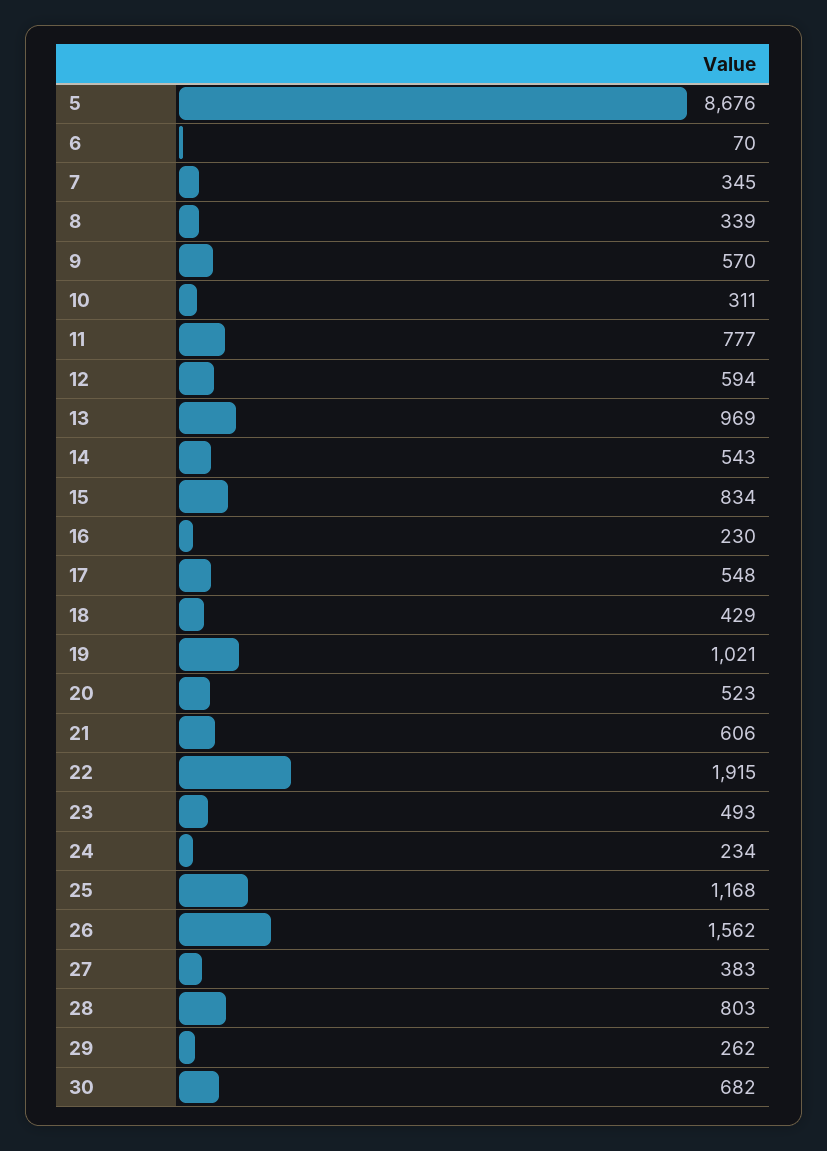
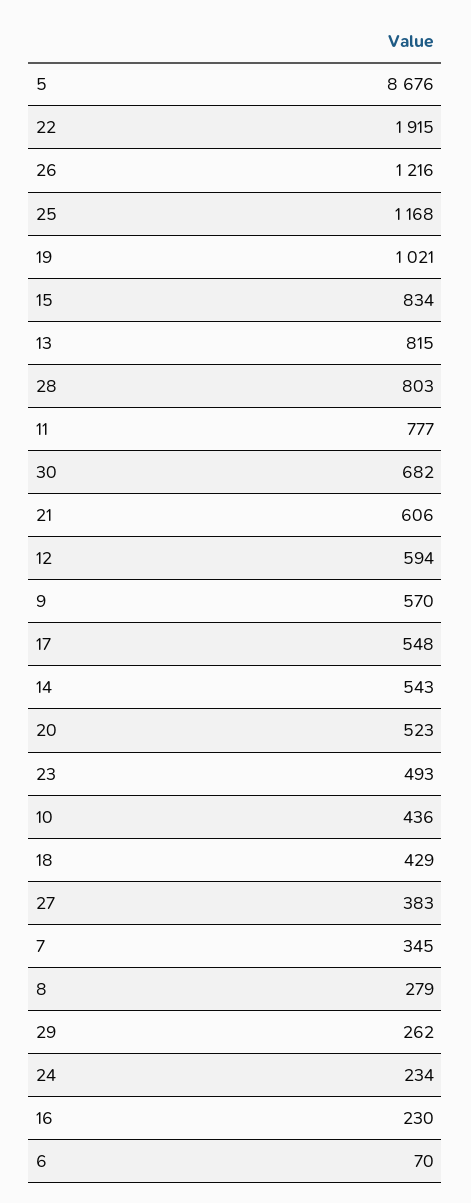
  {
    "5": 8676,
    "6": 70,
    "7": 345,
-   "8": 339,
+   "8": 279,
    "9": 570,
-   "10": 311,
+   "10": 436,
    "11": 777,
    "12": 594,
-   "13": 969,
+   "13": 815,
    "14": 543,
    "15": 834,
    "16": 230,
    "17": 548,
    "18": 429,
    "19": 1021,
    "20": 523,
    "21": 606,
    "22": 1915,
    "23": 493,
    "24": 234,
    "25": 1168,
-   "26": 1562,
+   "26": 1216,
    "27": 383,
    "28": 803,
    "29": 262,
    "30": 682
  }

